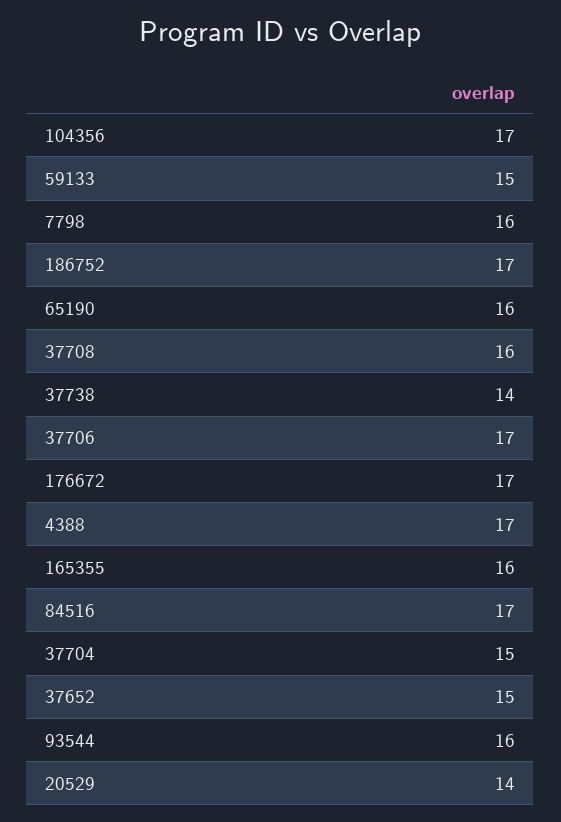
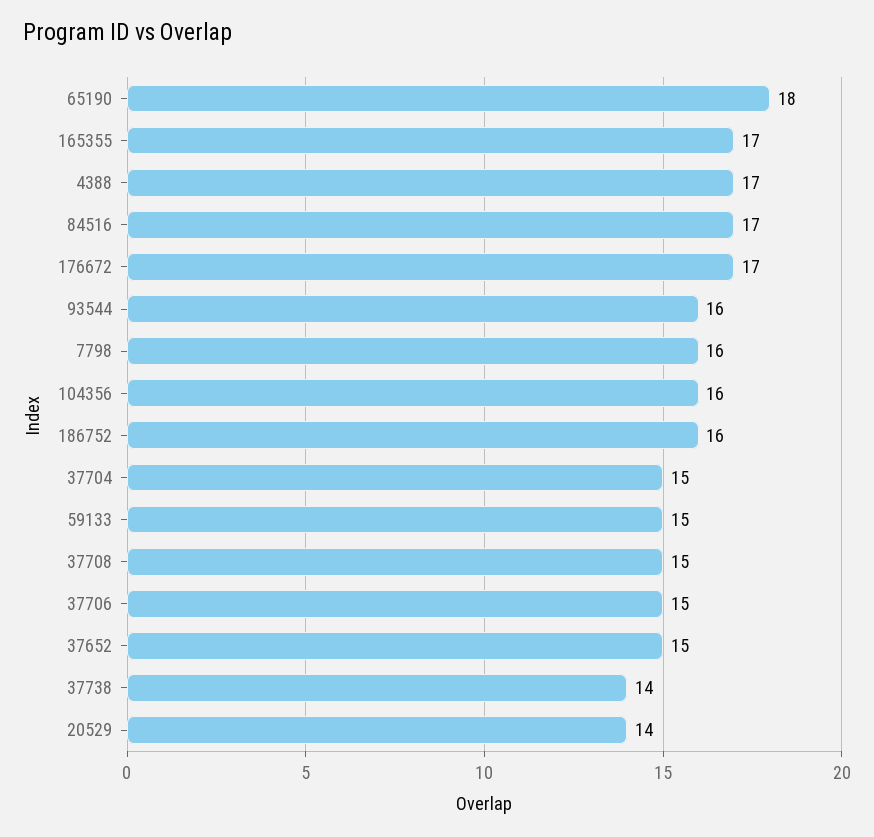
  {
-   "104356": 17,
+   "104356": 16,
    "59133": 15,
    "7798": 16,
-   "186752": 17,
+   "186752": 16,
-   "65190": 16,
+   "65190": 18,
-   "37708": 16,
+   "37708": 15,
    "37738": 14,
-   "37706": 17,
+   "37706": 15,
    "176672": 17,
    "4388": 17,
-   "165355": 16,
+   "165355": 17,
    "84516": 17,
    "37704": 15,
    "37652": 15,
    "93544": 16,
    "20529": 14
  }

